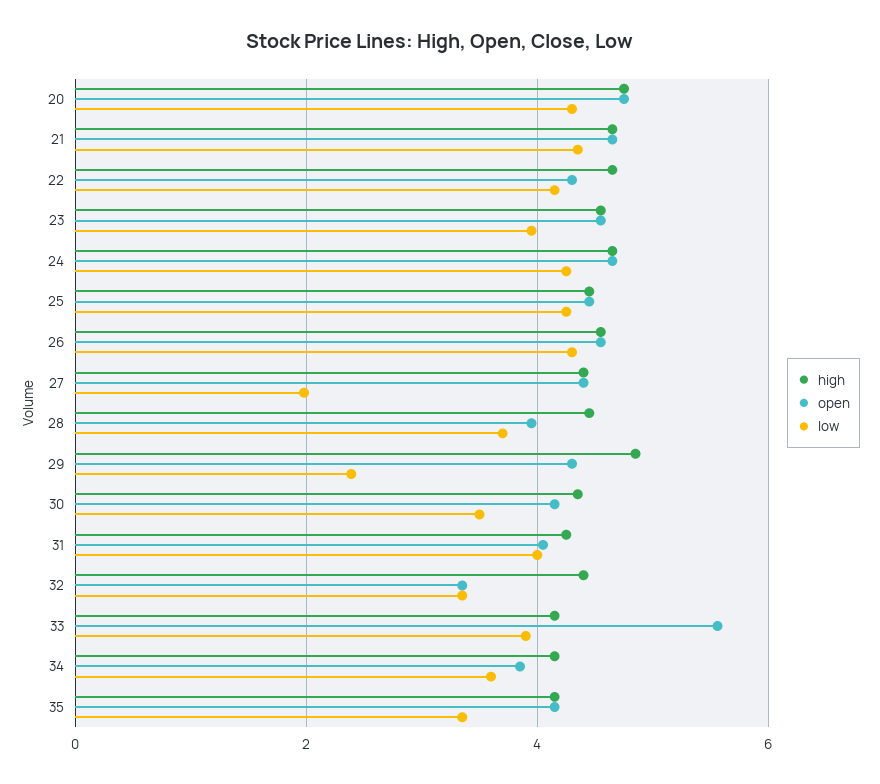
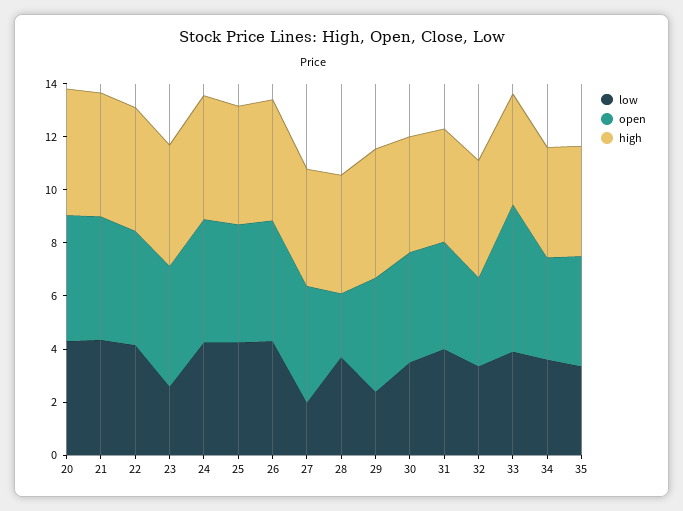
  {
    "high": {
      "20": 4.8,
      "21": 4.6,
      "22": 4.6,
      "23": 4.6,
      "24": 4.6,
      "25": 4.4,
      "26": 4.6,
      "27": 4.4,
      "28": 4.4,
      "29": 4.8,
      "30": 4.4,
      "31": 4.2,
      "32": 4.4,
      "33": 4.2,
      "34": 4.2,
      "35": 4.2
    },
    "open": {
      "20": 4.8,
      "21": 4.6,
      "22": 4.4,
      "23": 4.6,
      "24": 4.6,
      "25": 4.4,
      "26": 4.6,
      "27": 4.4,
-     "28": 4,
+     "28": 2.5,
      "29": 4.4,
      "30": 4.2,
      "31": 4,
      "32": 3.4,
      "33": 5.6,
      "34": 3.8,
      "35": 4.2
    },
    "low": {
      "20": 4.4,
      "21": 4.4,
      "22": 4.2,
-     "23": 4,
+     "23": 2.5,
      "24": 4.2,
      "25": 4.2,
      "26": 4.4,
      "27": 2,
      "28": 3.8,
      "29": 2.4,
      "30": 3.6,
      "31": 4,
      "32": 3.4,
      "33": 4,
      "34": 3.6,
      "35": 3.4
    }
  }

